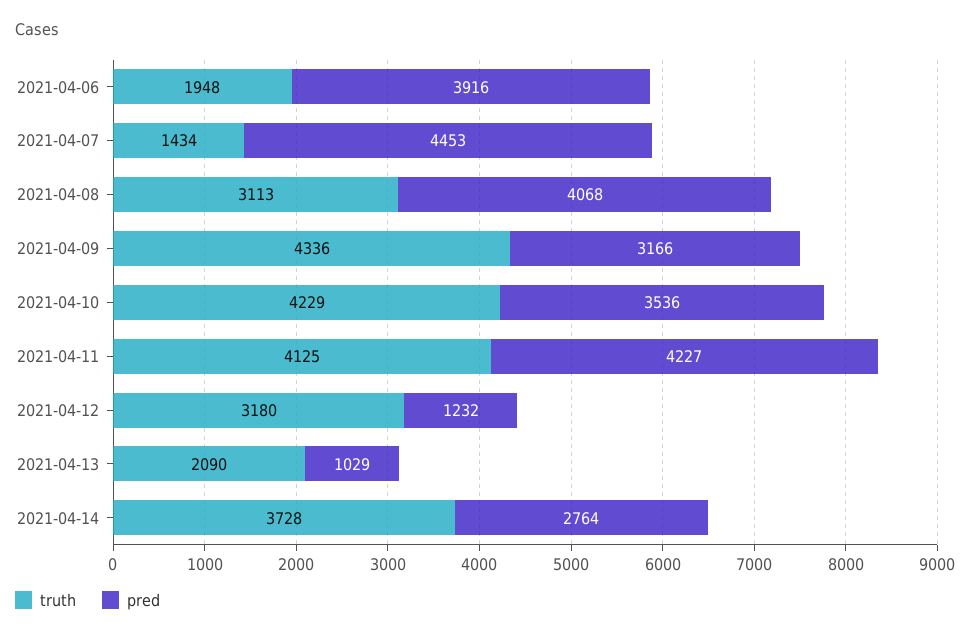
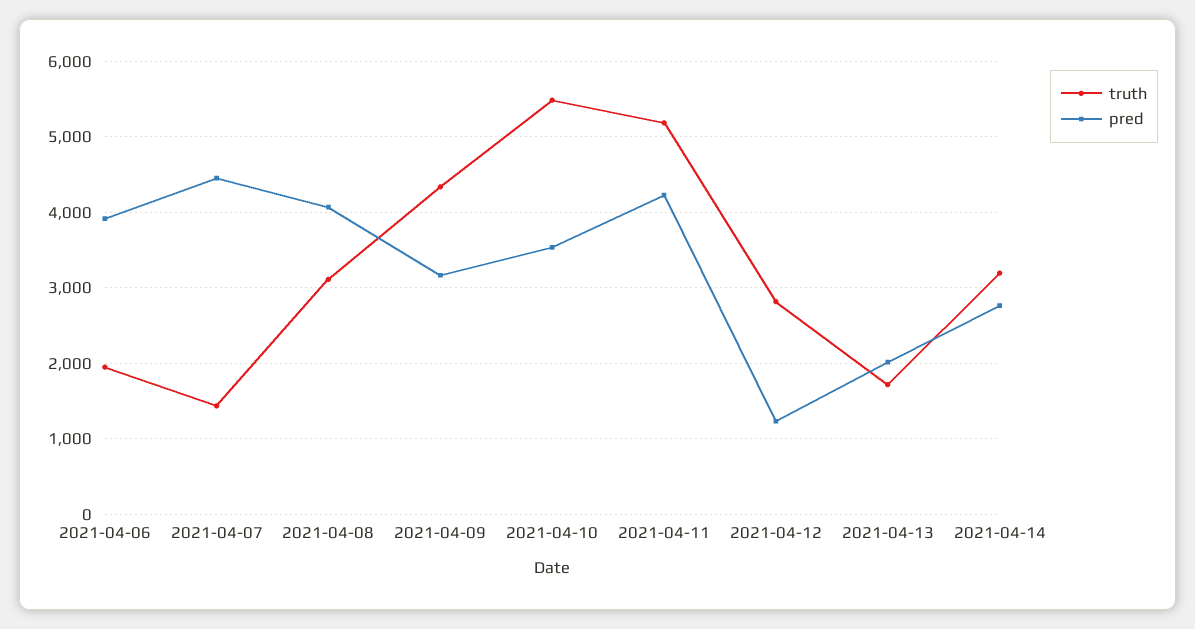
  {
    "truth": {
      "2021-04-06": 1948,
      "2021-04-07": 1434,
      "2021-04-08": 3113,
      "2021-04-09": 4336,
-     "2021-04-10": 4229,
+     "2021-04-10": 5500,
-     "2021-04-11": 4125,
+     "2021-04-11": 5200,
-     "2021-04-12": 3180,
+     "2021-04-12": 2800,
-     "2021-04-13": 2090,
+     "2021-04-13": 1700,
-     "2021-04-14": 3728
+     "2021-04-14": 3200
    },
    "pred": {
      "2021-04-06": 3916,
      "2021-04-07": 4453,
      "2021-04-08": 4068,
      "2021-04-09": 3166,
      "2021-04-10": 3536,
      "2021-04-11": 4227,
      "2021-04-12": 1232,
-     "2021-04-13": 1029,
+     "2021-04-13": 2000,
      "2021-04-14": 2764
    }
  }

